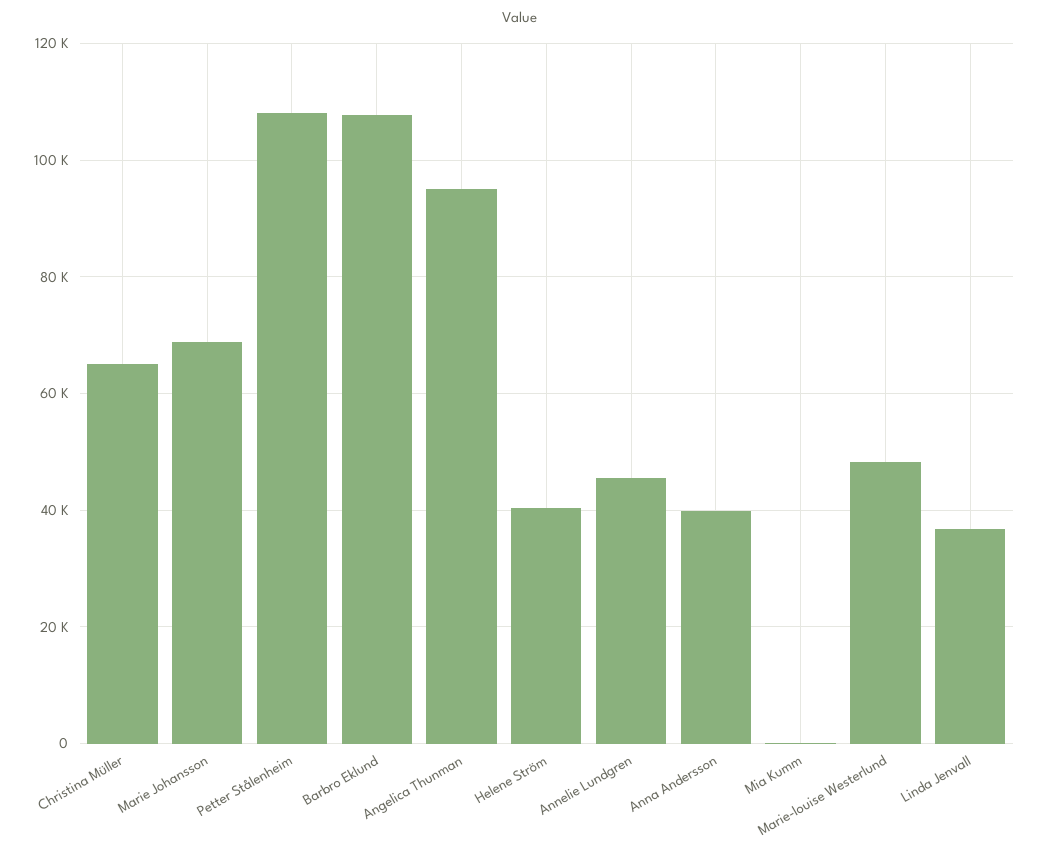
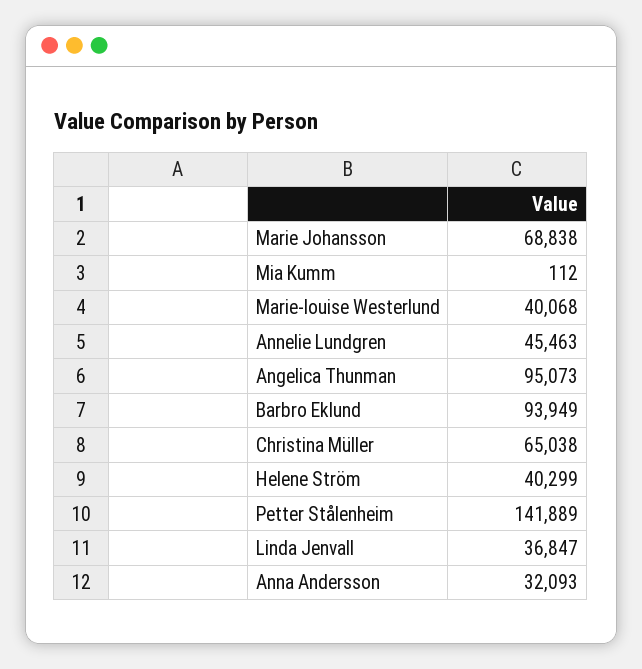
  {
    "Christina Müller": 65038,
    "Marie Johansson": 68838,
-   "Petter Stålenheim": 108000,
+   "Petter Stålenheim": 141889,
-   "Barbro Eklund": 108000,
+   "Barbro Eklund": 93949,
    "Angelica Thunman": 95073,
    "Helene Ström": 40299,
    "Annelie Lundgren": 45463,
-   "Anna Andersson": 40000,
+   "Anna Andersson": 32093,
    "Mia Kumm": 112,
-   "Marie-louise Westerlund": 48000,
+   "Marie-louise Westerlund": 40068,
    "Linda Jenvall": 36847
  }

